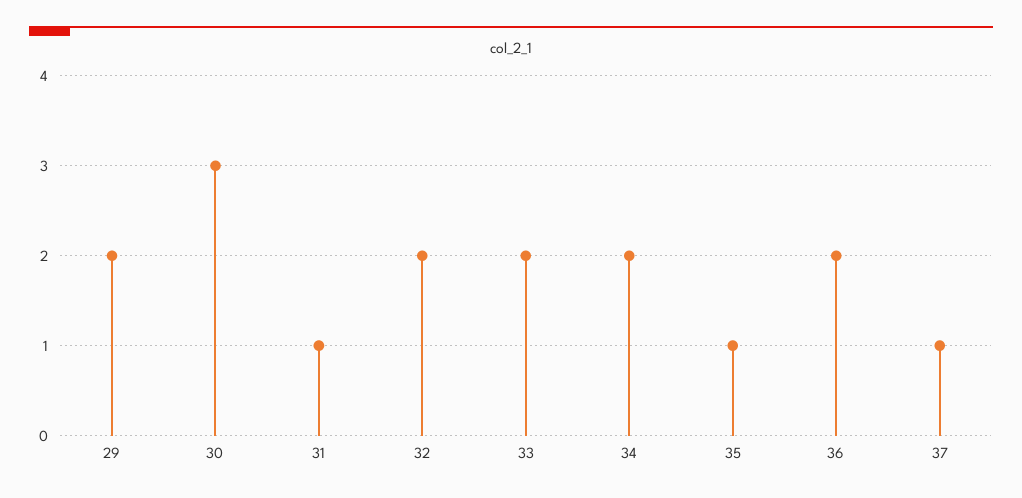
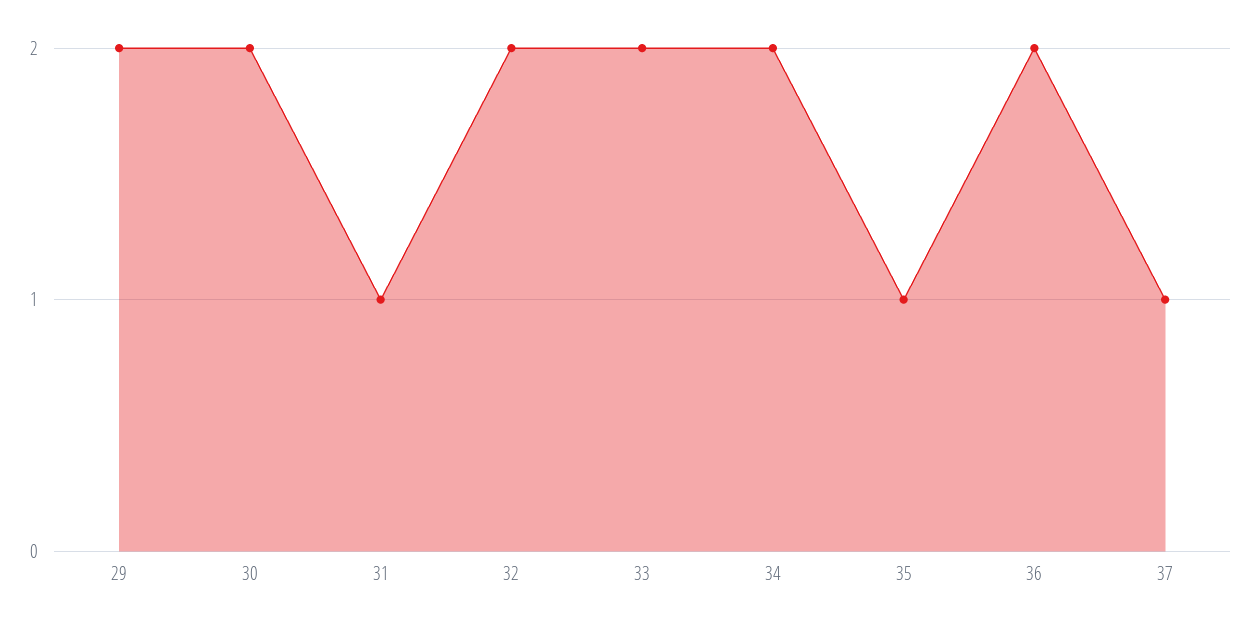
  {
    "29": 2,
-   "30": 3,
+   "30": 2,
    "31": 1,
    "32": 2,
    "33": 2,
    "34": 2,
    "35": 1,
    "36": 2,
    "37": 1
  }

